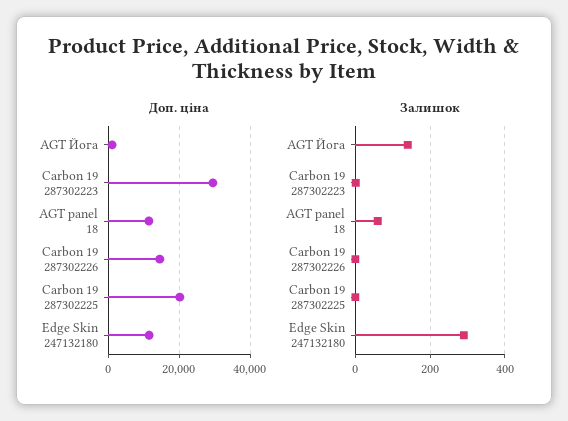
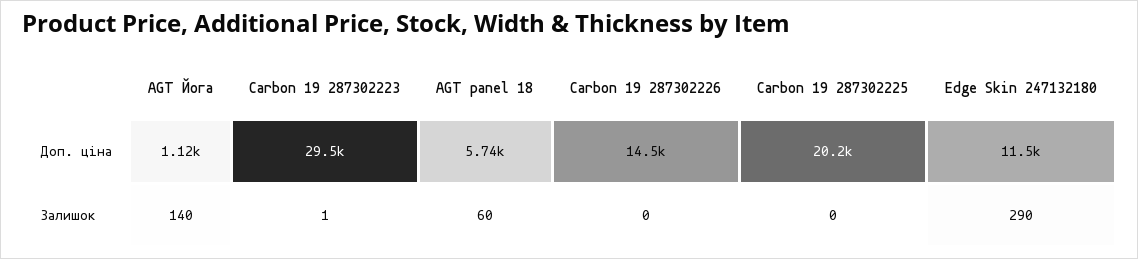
  {
    "Доп. ціна": {
      "AGT Йога": 1120,
      "Carbon 19 287302223": 29500,
-     "AGT panel 18": 12000,
+     "AGT panel 18": 5740,
      "Carbon 19 287302226": 14500,
      "Carbon 19 287302225": 20200,
      "Edge Skin 247132180": 11500
    },
    "Залишок": {
      "AGT Йога": 140,
      "Carbon 19 287302223": 1,
      "AGT panel 18": 60,
      "Carbon 19 287302226": 0,
      "Carbon 19 287302225": 0,
      "Edge Skin 247132180": 290
    }
  }

